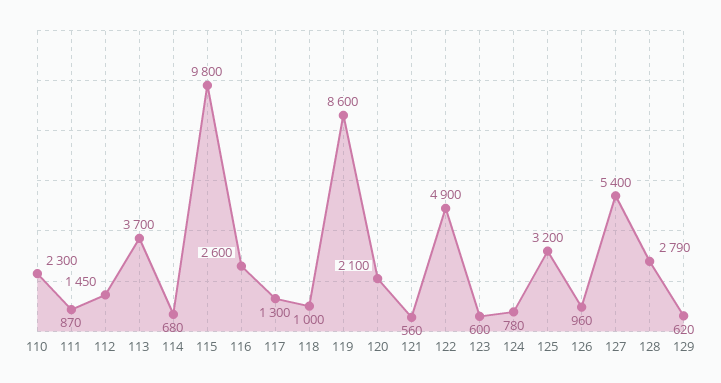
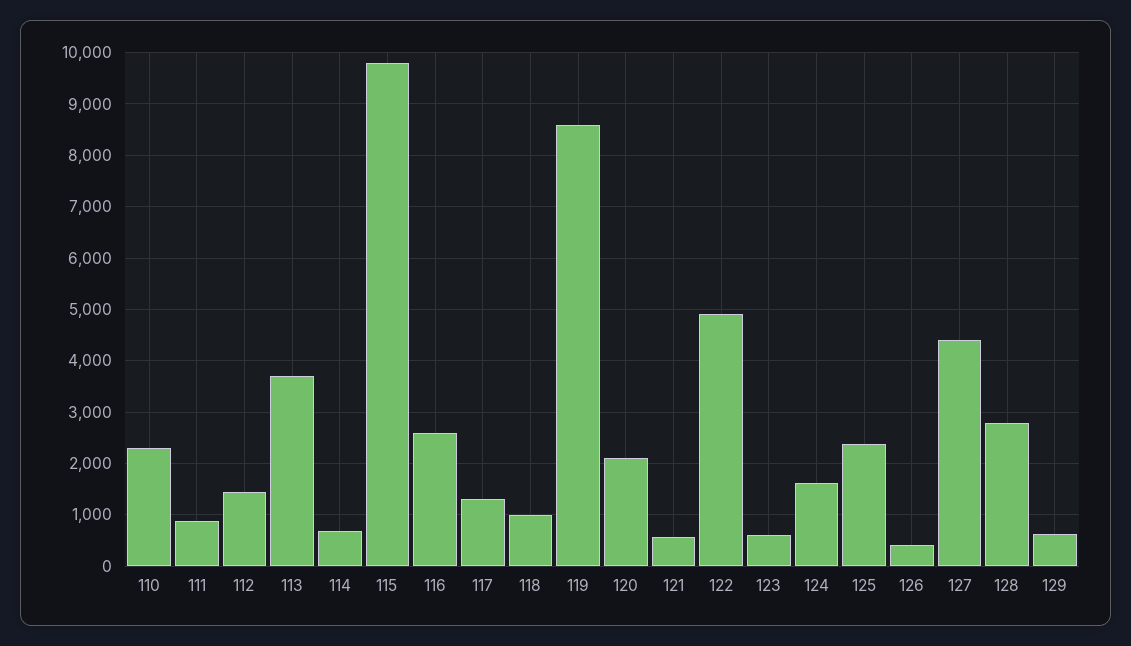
  {
    "110": 2300,
    "111": 870,
    "112": 1450,
    "113": 3700,
    "114": 680,
    "115": 9800,
    "116": 2600,
    "117": 1300,
    "118": 1000,
    "119": 8600,
    "120": 2100,
    "121": 560,
    "122": 4900,
    "123": 600,
-   "124": 780,
+   "124": 1600,
-   "125": 3200,
+   "125": 2400,
-   "126": 960,
+   "126": 400,
-   "127": 5400,
+   "127": 4400,
    "128": 2790,
    "129": 620
  }

